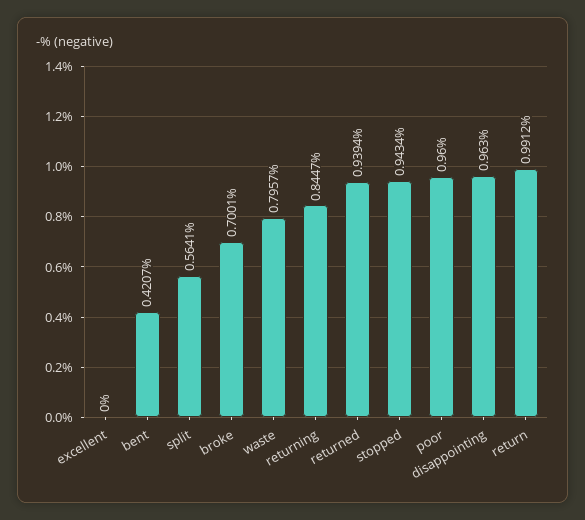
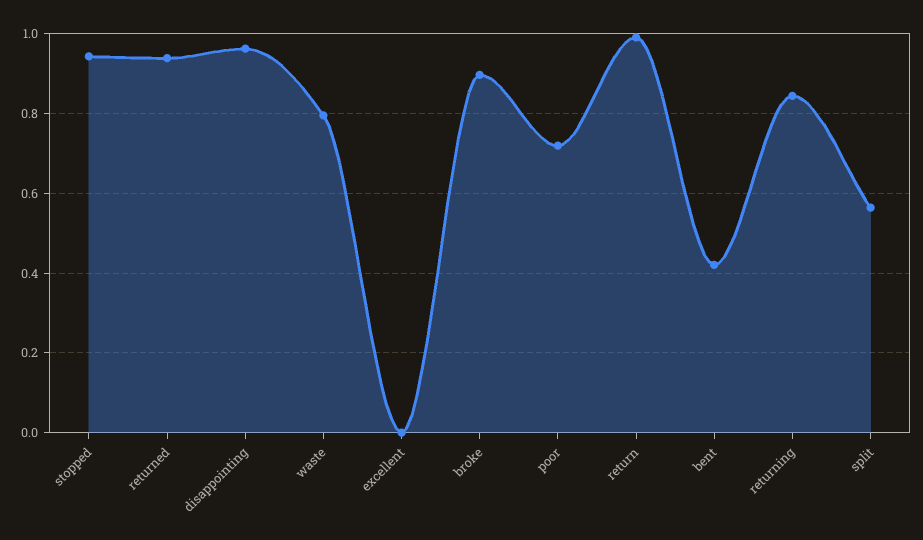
  {
    "excellent": 0,
    "bent": 0.4207,
    "split": 0.5641,
-   "broke": 0.7001,
+   "broke": 0.9,
    "waste": 0.7957,
    "returning": 0.8447,
    "returned": 0.9394,
    "stopped": 0.9434,
-   "poor": 0.96,
+   "poor": 0.72,
    "disappointing": 0.963,
    "return": 0.9912
  }

